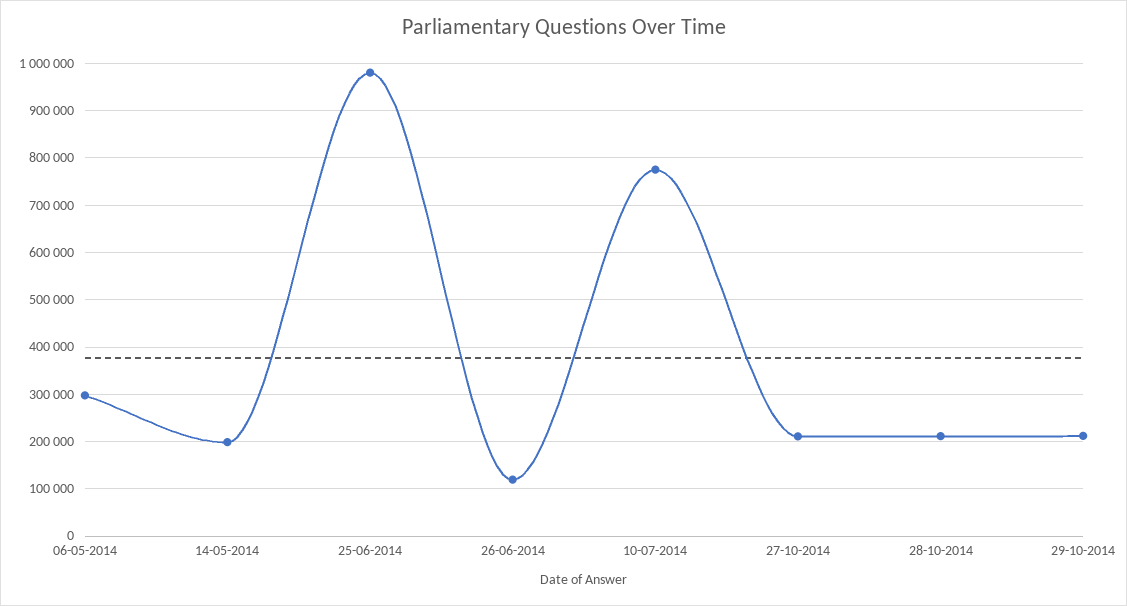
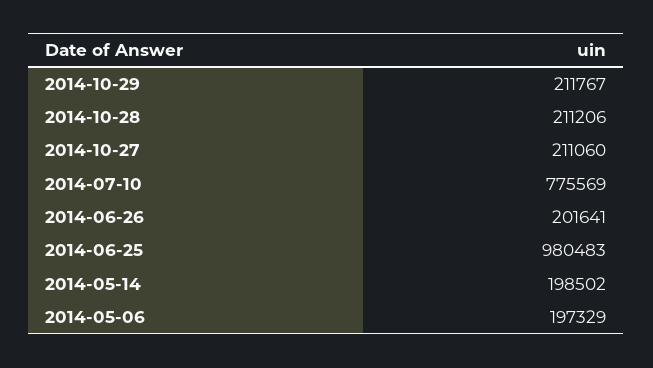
  {
-   "06-05-2014": 300000,
+   "06-05-2014": 197329,
    "14-05-2014": 198502,
    "25-06-2014": 980483,
-   "26-06-2014": 120000,
+   "26-06-2014": 201641,
    "10-07-2014": 775569,
    "27-10-2014": 211060,
    "28-10-2014": 211206,
    "29-10-2014": 211767
  }

